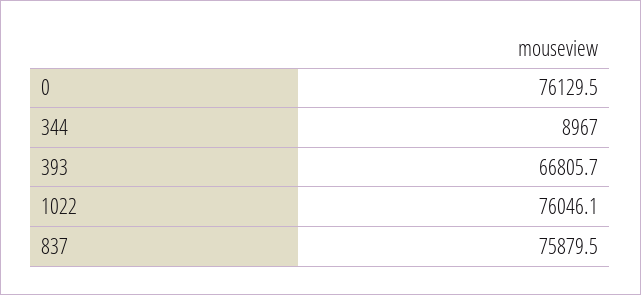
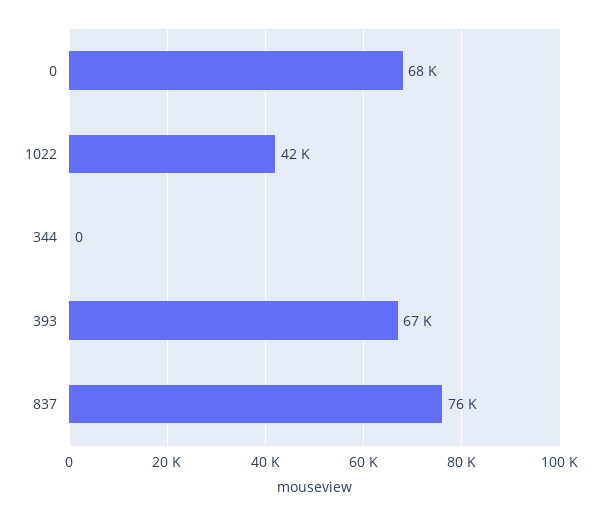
  {
-   "0": 76129.5,
+   "0": 68000,
-   "344": 8967,
+   "344": 0,
    "393": 66805.7,
-   "1022": 76046.1,
+   "1022": 42000,
    "837": 75879.5
  }

